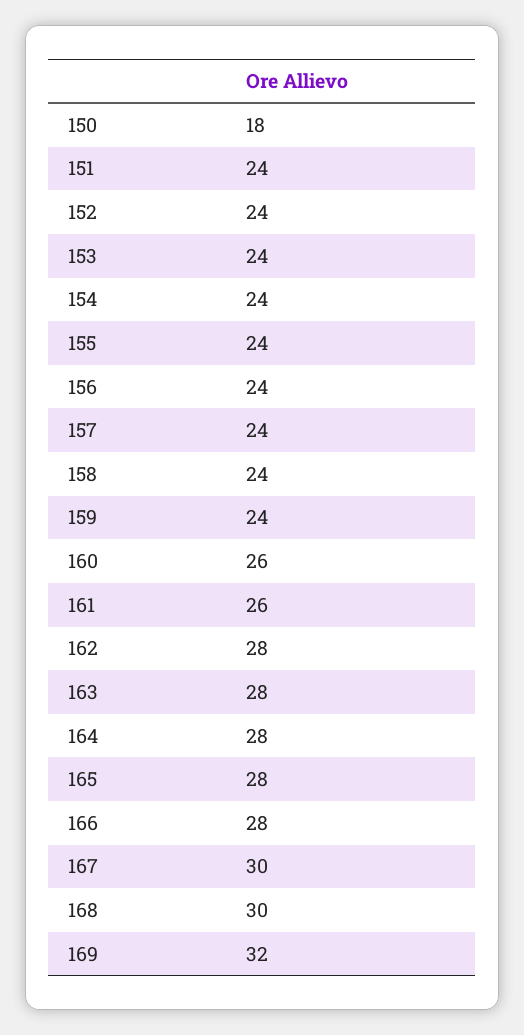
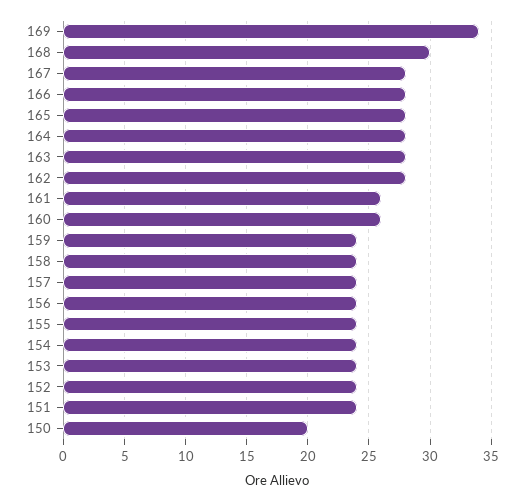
  {
-   "150": 18,
+   "150": 20,
    "151": 24,
    "152": 24,
    "153": 24,
    "154": 24,
    "155": 24,
    "156": 24,
    "157": 24,
    "158": 24,
    "159": 24,
    "160": 26,
    "161": 26,
    "162": 28,
    "163": 28,
    "164": 28,
    "165": 28,
    "166": 28,
-   "167": 30,
+   "167": 28,
    "168": 30,
-   "169": 32
+   "169": 34
  }

